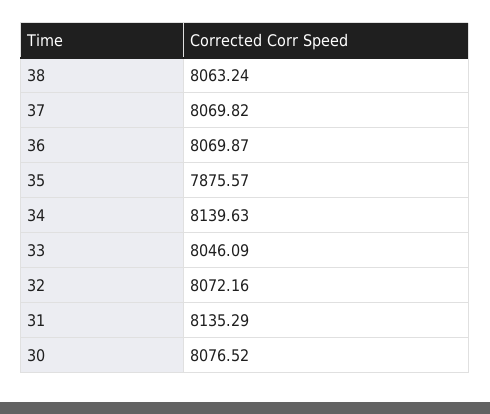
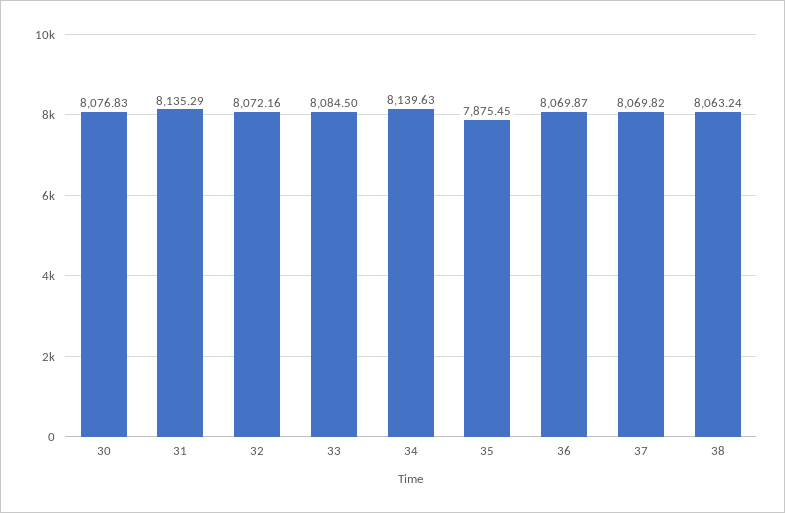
  {
    "38": 8063.24,
    "37": 8069.82,
    "36": 8069.87,
-   "35": 7875.57,
+   "35": 7875.45,
    "34": 8139.63,
-   "33": 8046.09,
+   "33": 8084.5,
    "32": 8072.16,
    "31": 8135.29,
-   "30": 8076.52
+   "30": 8076.83
  }

